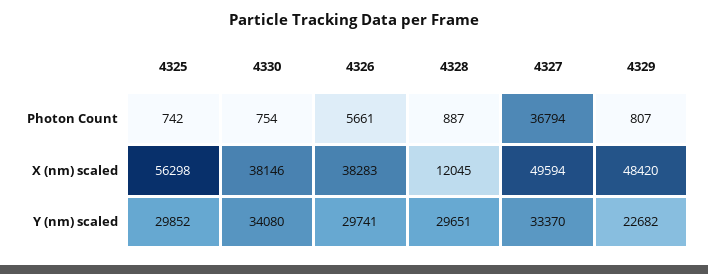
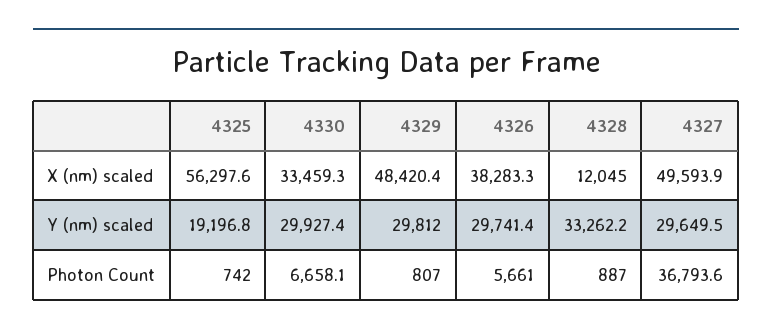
  {
    "4325": {
      "Photon Count": 742,
      "X (nm) scaled": 56297.6,
-     "Y (nm) scaled": 29852
+     "Y (nm) scaled": 19196.8
    },
    "4330": {
-     "Photon Count": 754,
+     "Photon Count": 6658.1,
-     "X (nm) scaled": 38146,
+     "X (nm) scaled": 33459.3,
-     "Y (nm) scaled": 34080
+     "Y (nm) scaled": 29927.4
    },
    "4326": {
      "Photon Count": 5661,
      "X (nm) scaled": 38283.3,
      "Y (nm) scaled": 29741.4
    },
    "4328": {
      "Photon Count": 887,
      "X (nm) scaled": 12045,
-     "Y (nm) scaled": 29651
+     "Y (nm) scaled": 33262.2
    },
    "4327": {
      "Photon Count": 36793.6,
      "X (nm) scaled": 49593.9,
-     "Y (nm) scaled": 33370
+     "Y (nm) scaled": 29649.5
    },
    "4329": {
      "Photon Count": 807,
      "X (nm) scaled": 48420.4,
-     "Y (nm) scaled": 22682
+     "Y (nm) scaled": 29812
    }
  }

